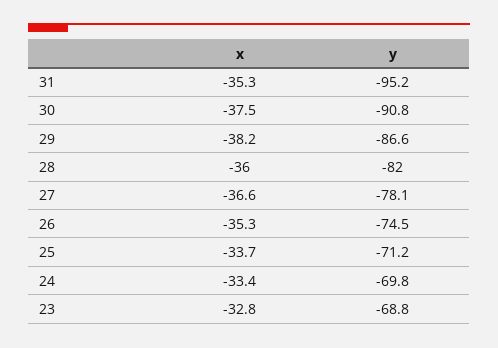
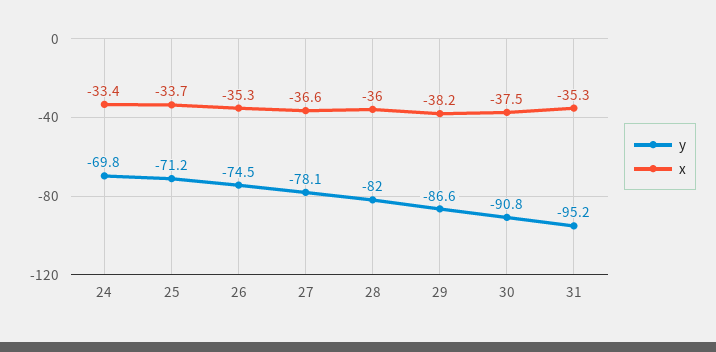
  {
    "x": {
      "31": -35.3,
      "30": -37.5,
      "29": -38.2,
      "28": -36,
      "27": -36.6,
      "26": -35.3,
      "25": -33.7,
-     "24": -33.4,
+     "24": -33.4
-     "23": -32.8
    },
    "y": {
      "31": -95.2,
      "30": -90.8,
      "29": -86.6,
      "28": -82,
      "27": -78.1,
      "26": -74.5,
      "25": -71.2,
-     "24": -69.8,
+     "24": -69.8
-     "23": -68.8
    }
  }

